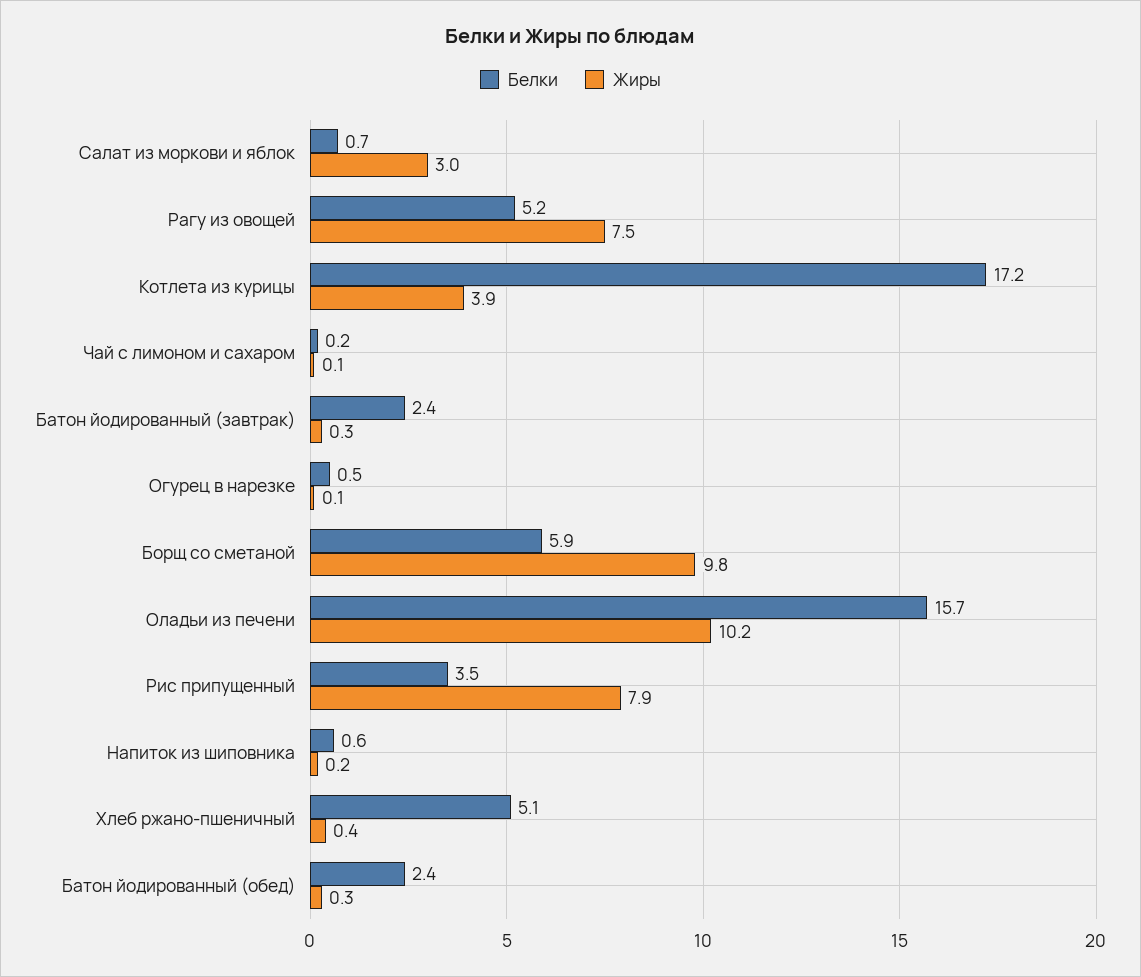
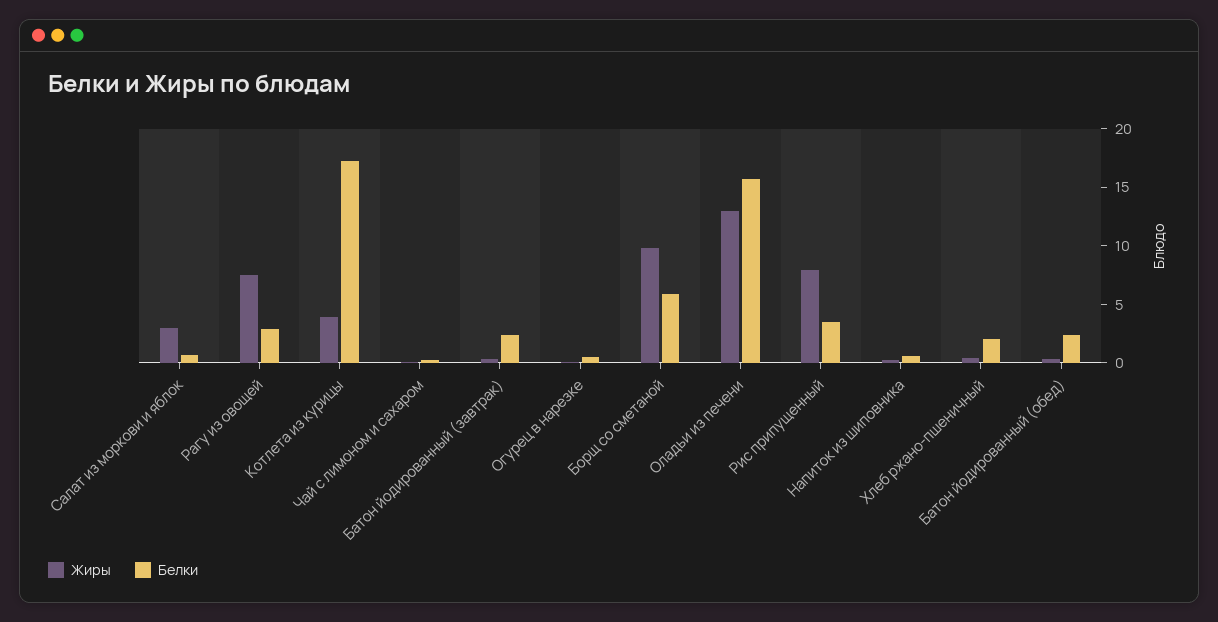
  {
    "Белки": {
      "Салат из моркови и яблок": 0.7,
-     "Рагу из овощей": 5.2,
+     "Рагу из овощей": 3,
      "Котлета из курицы": 17.2,
      "Чай с лимоном и сахаром": 0.2,
      "Батон йодированный (завтрак)": 2.4,
      "Огурец в нарезке": 0.5,
      "Борщ со сметаной": 5.9,
      "Оладьи из печени": 15.7,
      "Рис припущенный": 3.5,
      "Напиток из шиповника": 0.6,
-     "Хлеб ржано-пшеничный": 5.1,
+     "Хлеб ржано-пшеничный": 2,
      "Батон йодированный (обед)": 2.4
    },
    "Жиры": {
      "Салат из моркови и яблок": 3,
      "Рагу из овощей": 7.5,
      "Котлета из курицы": 3.9,
      "Чай с лимоном и сахаром": 0.1,
      "Батон йодированный (завтрак)": 0.3,
      "Огурец в нарезке": 0.1,
      "Борщ со сметаной": 9.8,
-     "Оладьи из печени": 10.2,
+     "Оладьи из печени": 13,
      "Рис припущенный": 7.9,
      "Напиток из шиповника": 0.2,
      "Хлеб ржано-пшеничный": 0.4,
      "Батон йодированный (обед)": 0.3
    }
  }

